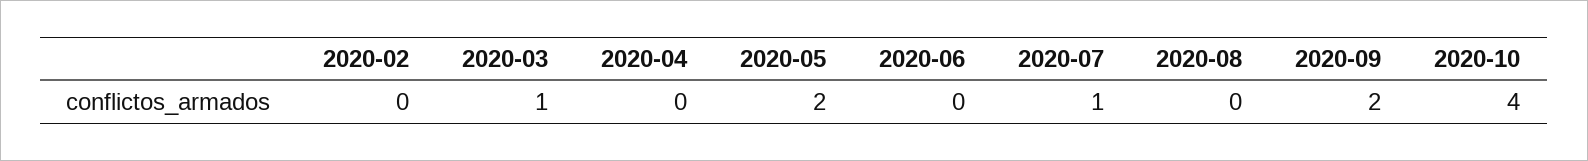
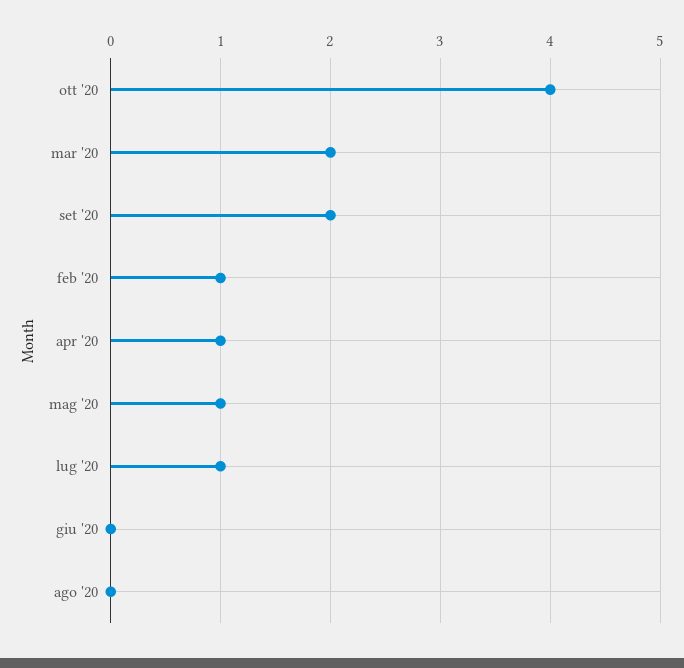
  {
-   "2020-02": 0,
+   "2020-02": 1,
-   "2020-03": 1,
+   "2020-03": 2,
-   "2020-04": 0,
+   "2020-04": 1,
-   "2020-05": 2,
+   "2020-05": 1,
    "2020-06": 0,
    "2020-07": 1,
    "2020-08": 0,
    "2020-09": 2,
    "2020-10": 4
  }

